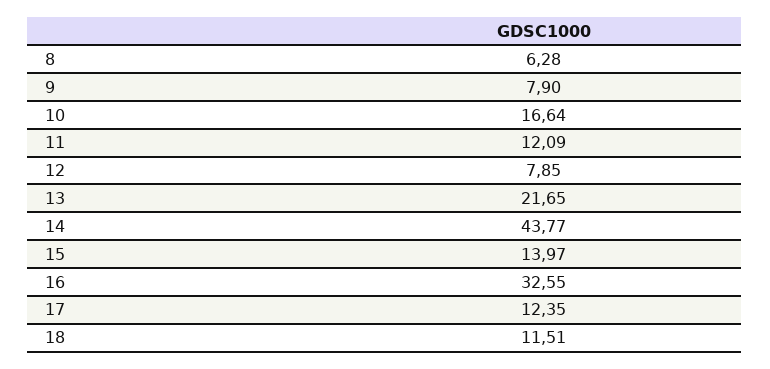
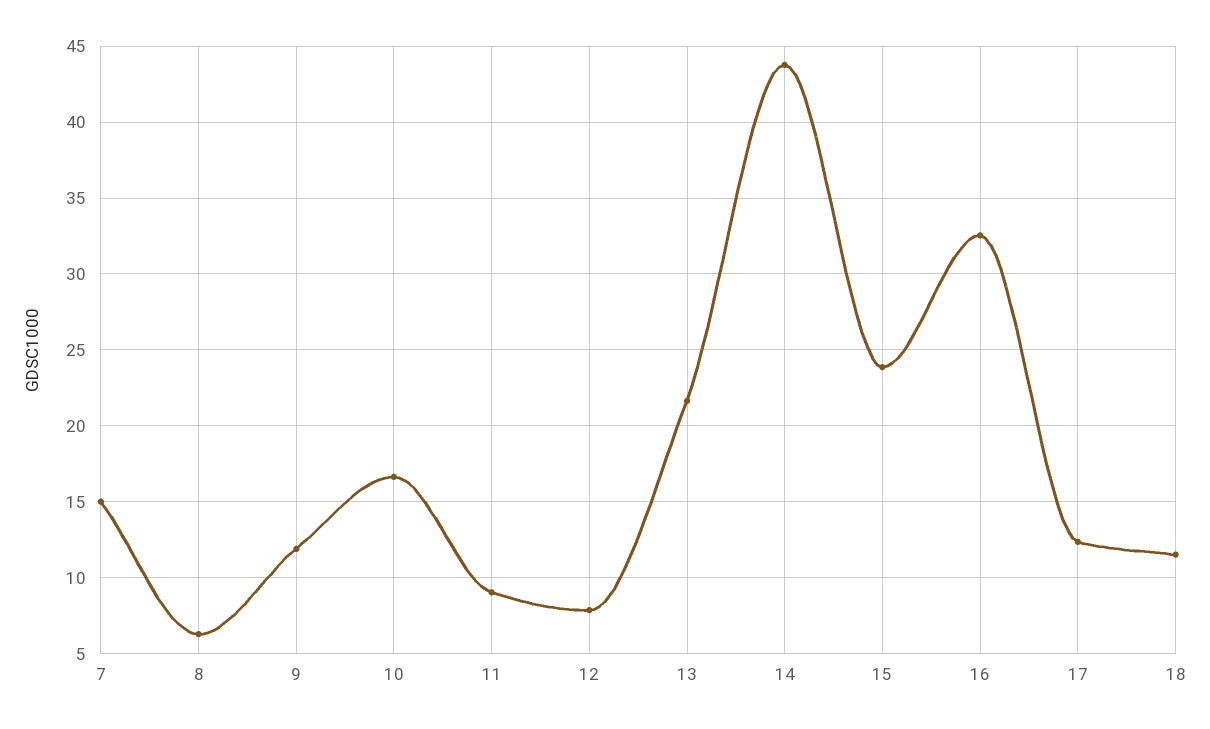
  {
    "8": 6.28,
-   "9": 7.9,
+   "9": 12,
    "10": 16.64,
-   "11": 12.09,
+   "11": 9,
    "12": 7.85,
    "13": 21.65,
    "14": 43.77,
-   "15": 13.97,
+   "15": 24,
    "16": 32.55,
    "17": 12.35,
-   "18": 11.51
+   "18": 11.51,
+   "7": 15
  }

